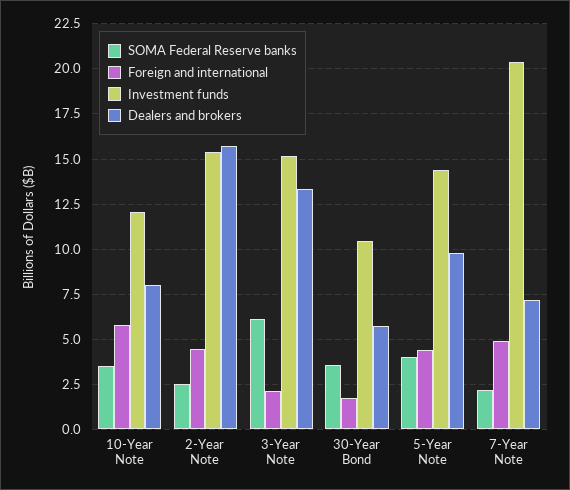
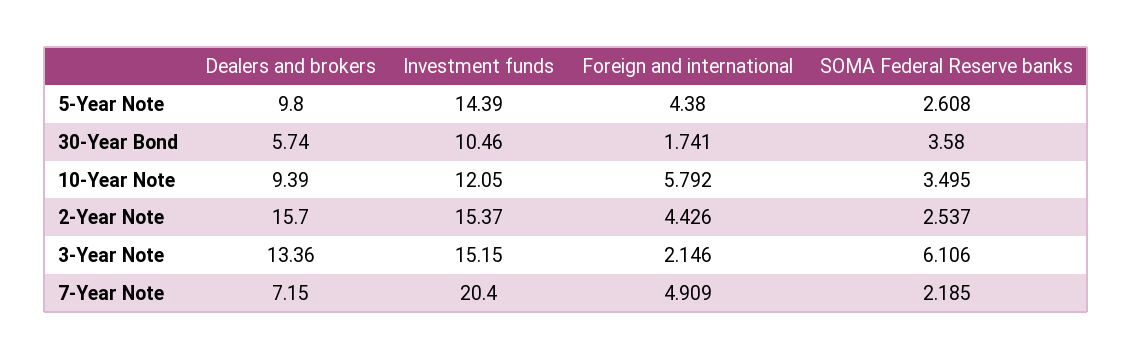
  {
    "SOMA Federal Reserve banks": {
      "10-Year Note": 3.495,
      "2-Year Note": 2.537,
      "3-Year Note": 6.106,
      "30-Year Bond": 3.58,
-     "5-Year Note": 4,
+     "5-Year Note": 2.608,
      "7-Year Note": 2.185
    },
    "Foreign and international": {
      "10-Year Note": 5.792,
      "2-Year Note": 4.426,
      "3-Year Note": 2.146,
      "30-Year Bond": 1.741,
      "5-Year Note": 4.38,
      "7-Year Note": 4.909
    },
    "Investment funds": {
      "10-Year Note": 12.05,
      "2-Year Note": 15.37,
      "3-Year Note": 15.15,
      "30-Year Bond": 10.46,
      "5-Year Note": 14.39,
      "7-Year Note": 20.4
    },
    "Dealers and brokers": {
-     "10-Year Note": 8,
+     "10-Year Note": 9.39,
      "2-Year Note": 15.7,
      "3-Year Note": 13.36,
      "30-Year Bond": 5.74,
      "5-Year Note": 9.8,
      "7-Year Note": 7.15
    }
  }

